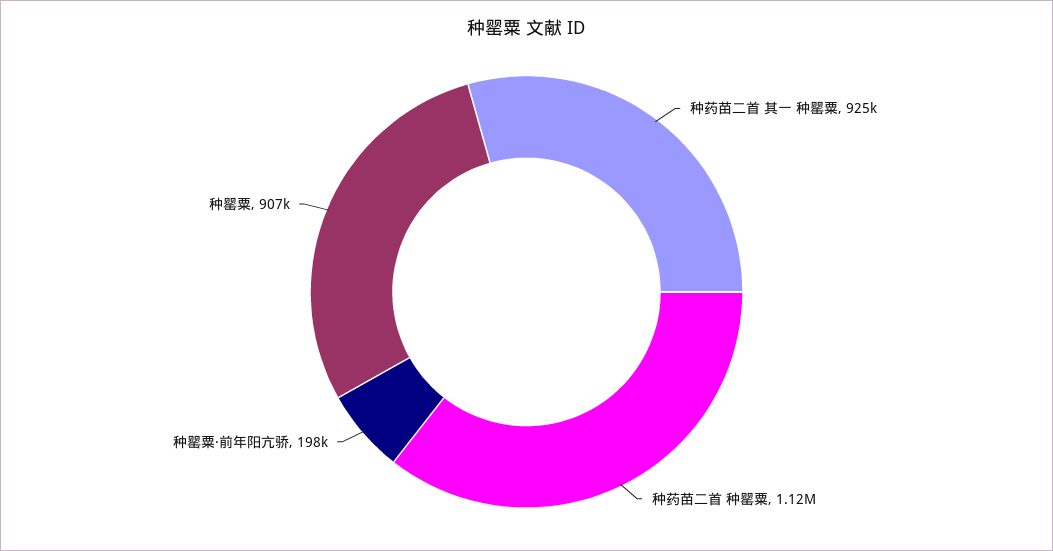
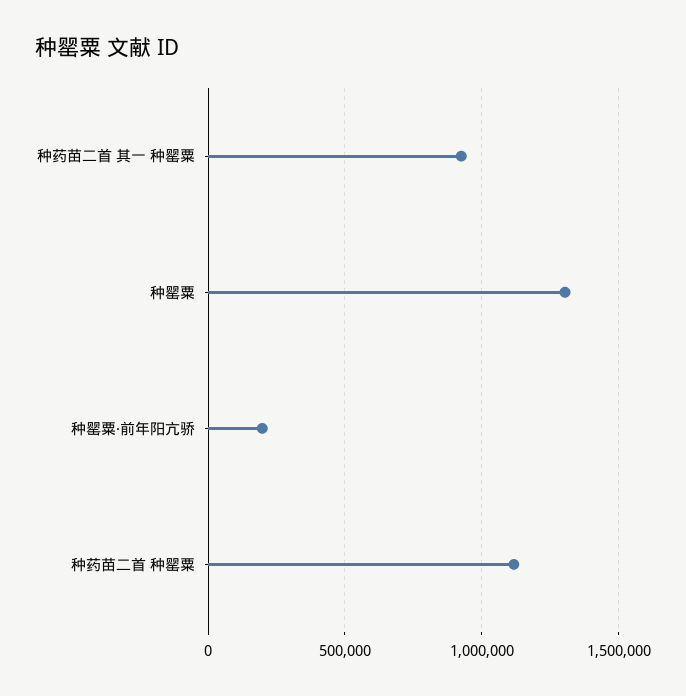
  {
    "种药苗二首 其一 种罂粟": 925000,
    "种药苗二首 种罂粟": 1120000,
    "种罂粟·前年阳亢骄": 198000,
-   "种罂粟": 907000
+   "种罂粟": 1300000
  }

